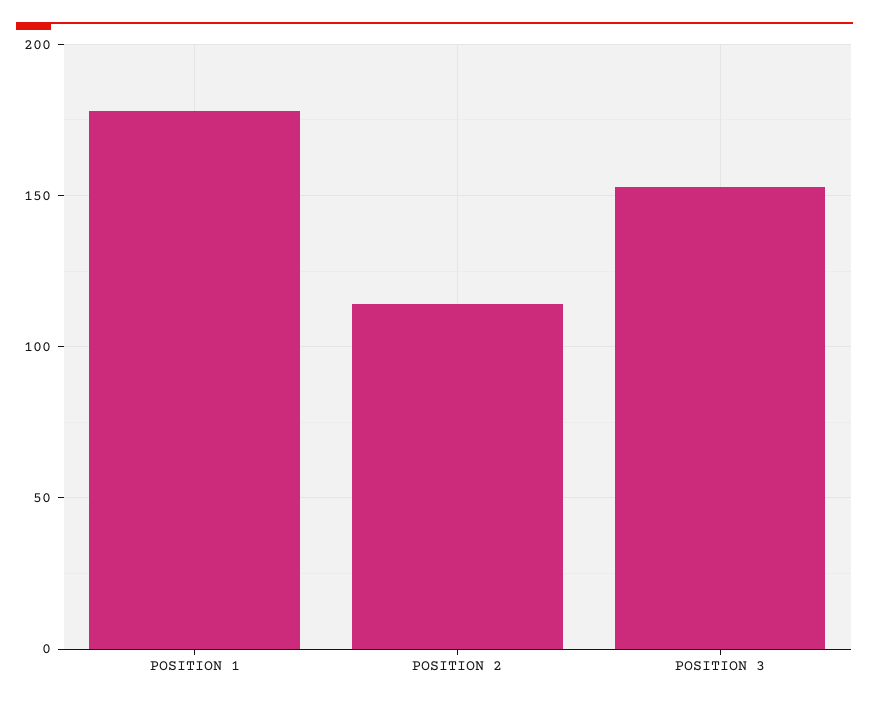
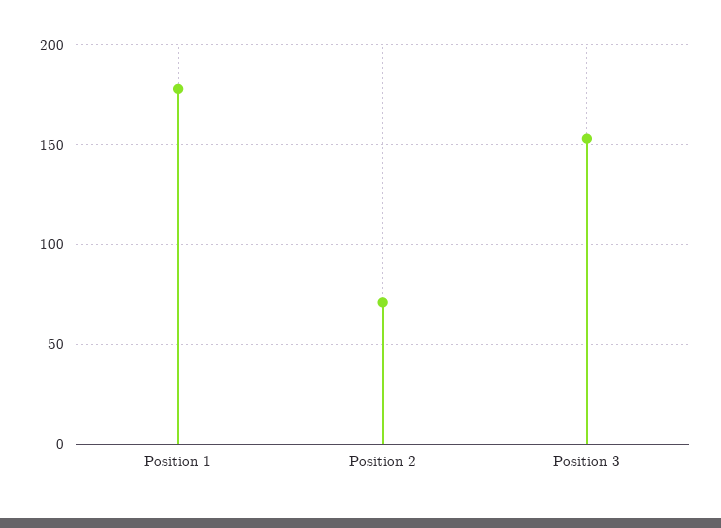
  {
    "POSITION 1": 180,
-   "POSITION 2": 115,
+   "POSITION 2": 70,
    "POSITION 3": 155
  }

